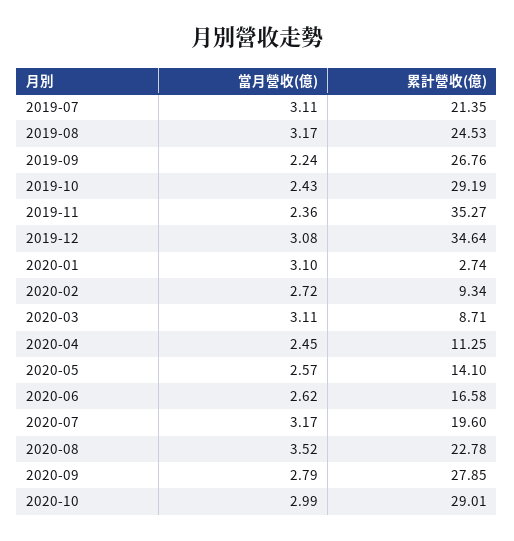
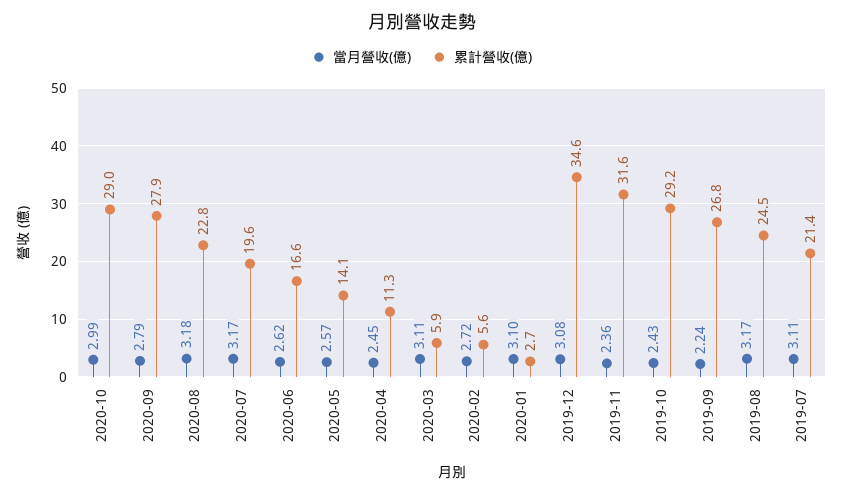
  {
    "當月營收(億)": {
      "2019-07": 3.11,
      "2019-08": 3.17,
      "2019-09": 2.24,
      "2019-10": 2.43,
      "2019-11": 2.36,
      "2019-12": 3.08,
      "2020-01": 3.1,
      "2020-02": 2.72,
      "2020-03": 3.11,
      "2020-04": 2.45,
      "2020-05": 2.57,
      "2020-06": 2.62,
      "2020-07": 3.17,
-     "2020-08": 3.52,
+     "2020-08": 3.18,
      "2020-09": 2.79,
      "2020-10": 2.99
    },
    "累計營收(億)": {
      "2019-07": 21.35,
      "2019-08": 24.53,
      "2019-09": 26.76,
      "2019-10": 29.19,
-     "2019-11": 35.27,
+     "2019-11": 31.6,
      "2019-12": 34.64,
      "2020-01": 2.74,
-     "2020-02": 9.34,
+     "2020-02": 5.6,
-     "2020-03": 8.71,
+     "2020-03": 5.9,
      "2020-04": 11.25,
      "2020-05": 14.1,
      "2020-06": 16.58,
      "2020-07": 19.6,
      "2020-08": 22.78,
      "2020-09": 27.85,
      "2020-10": 29.01
    }
  }

